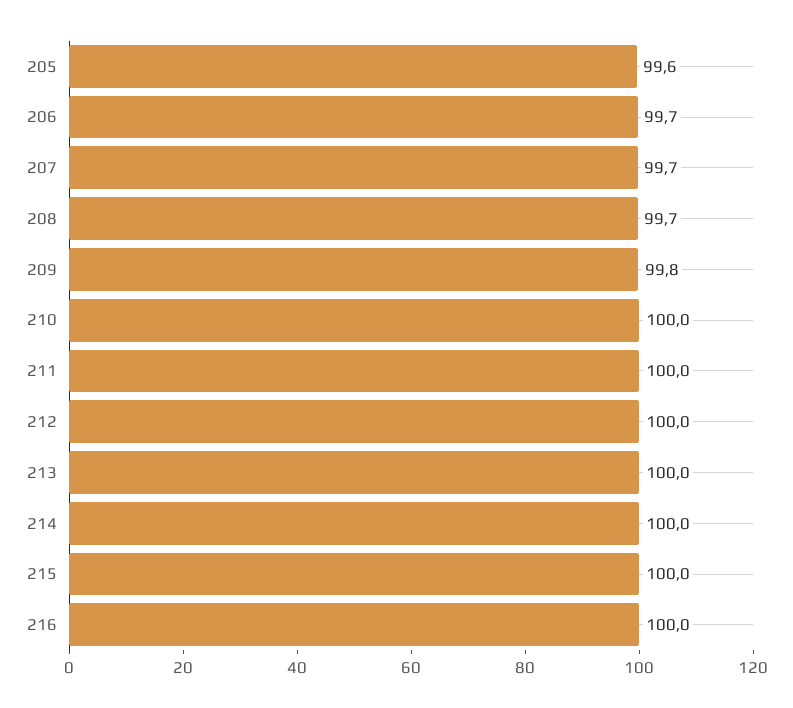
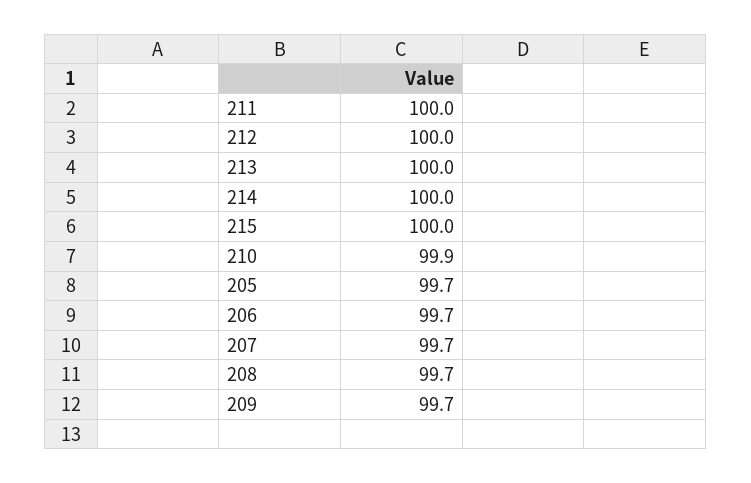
  {
-   "205": 99.6,
+   "205": 99.7,
    "206": 99.7,
    "207": 99.7,
    "208": 99.7,
-   "209": 99.8,
+   "209": 99.7,
-   "210": 100,
+   "210": 99.9,
    "211": 100,
    "212": 100,
    "213": 100,
    "214": 100,
-   "215": 100,
+   "215": 100
-   "216": 100
  }

